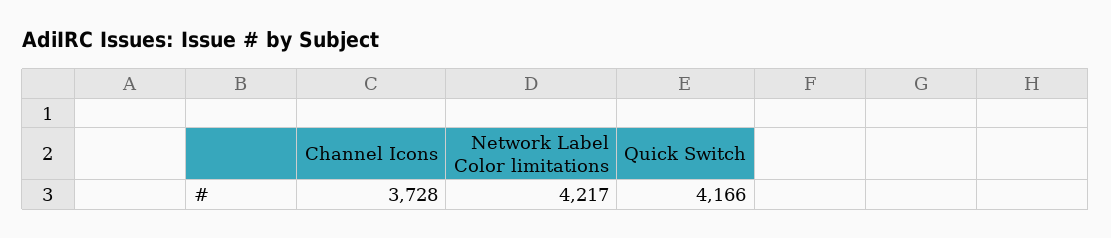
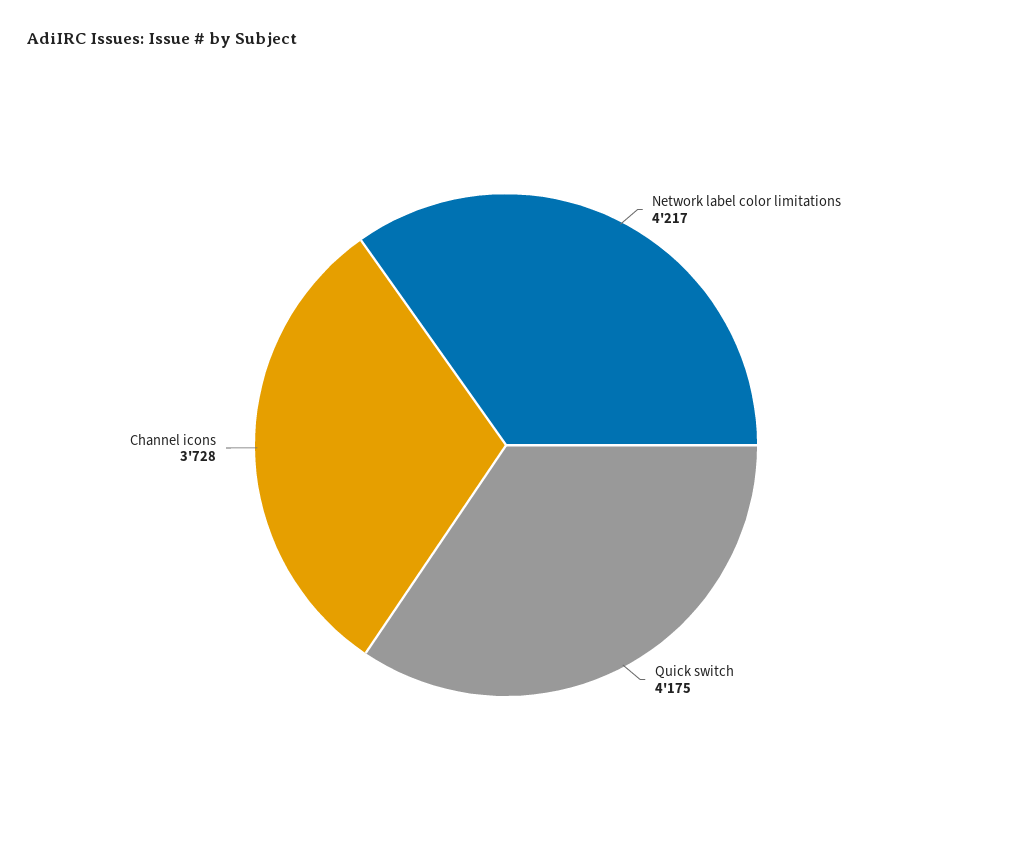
  {
    "Channel Icons": 3728,
    "Network Label Color limitations": 4217,
-   "Quick Switch": 4166
+   "Quick Switch": 4175
  }

